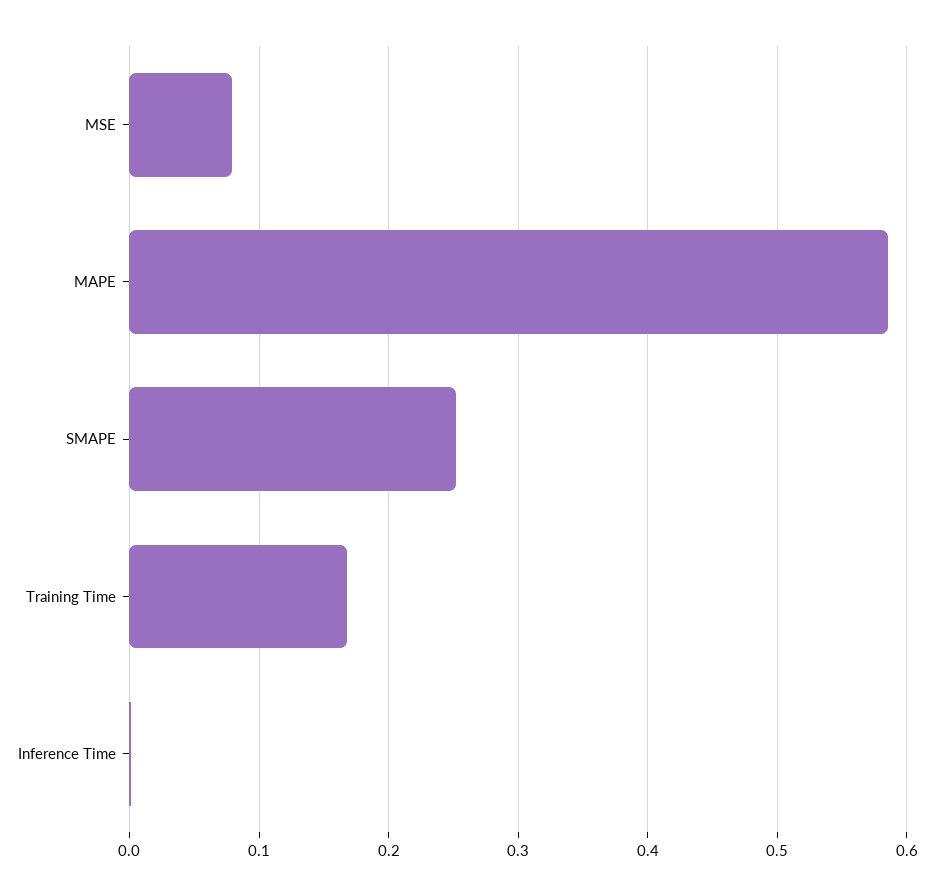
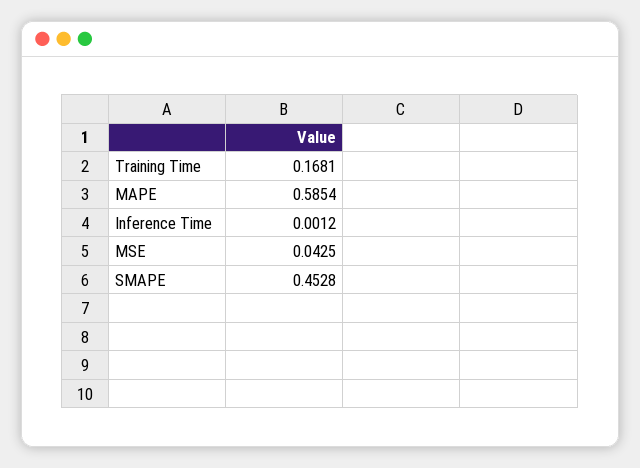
  {
-   "MSE": 0.08,
+   "MSE": 0.0425,
    "MAPE": 0.5854,
-   "SMAPE": 0.25,
+   "SMAPE": 0.4528,
    "Training Time": 0.1681,
    "Inference Time": 0.0012
  }

